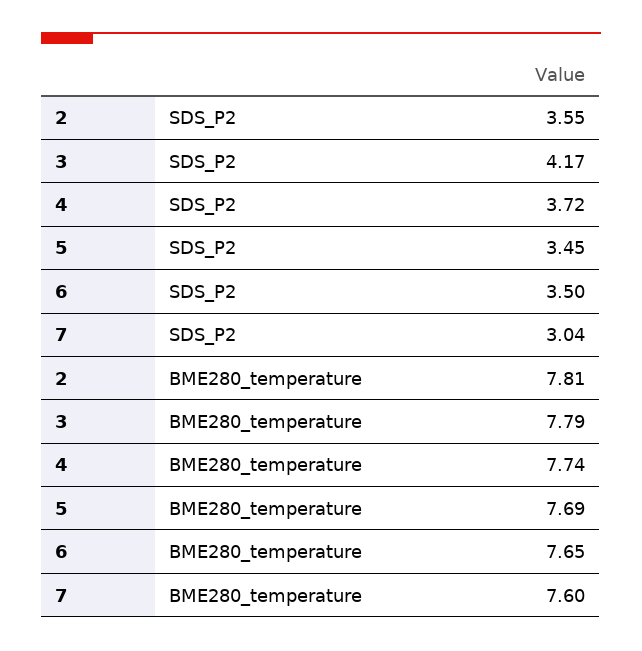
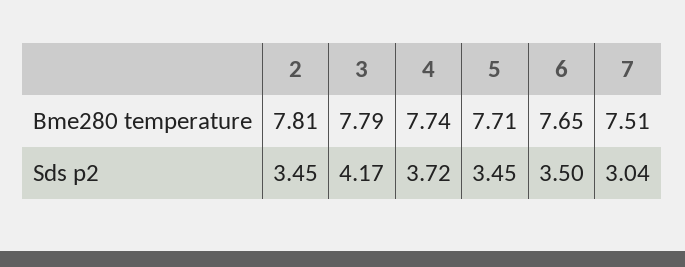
  {
    "2": {
-     "SDS_P2": 3.55,
+     "SDS_P2": 3.45,
      "BME280_temperature": 7.81
    },
    "3": {
      "SDS_P2": 4.17,
      "BME280_temperature": 7.79
    },
    "4": {
      "SDS_P2": 3.72,
      "BME280_temperature": 7.74
    },
    "5": {
      "SDS_P2": 3.45,
-     "BME280_temperature": 7.69
+     "BME280_temperature": 7.71
    },
    "6": {
      "SDS_P2": 3.5,
      "BME280_temperature": 7.65
    },
    "7": {
      "SDS_P2": 3.04,
-     "BME280_temperature": 7.6
+     "BME280_temperature": 7.51
    }
  }

